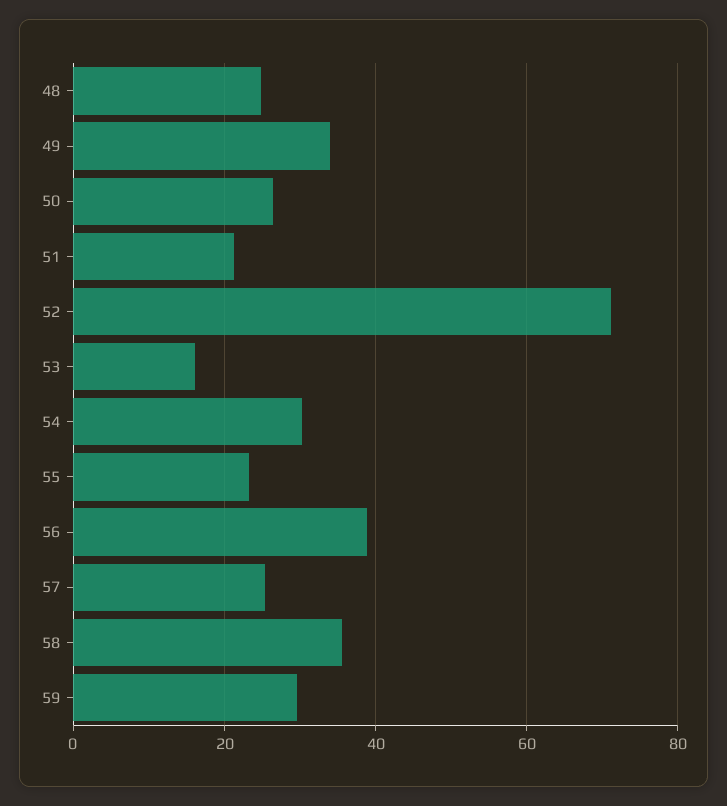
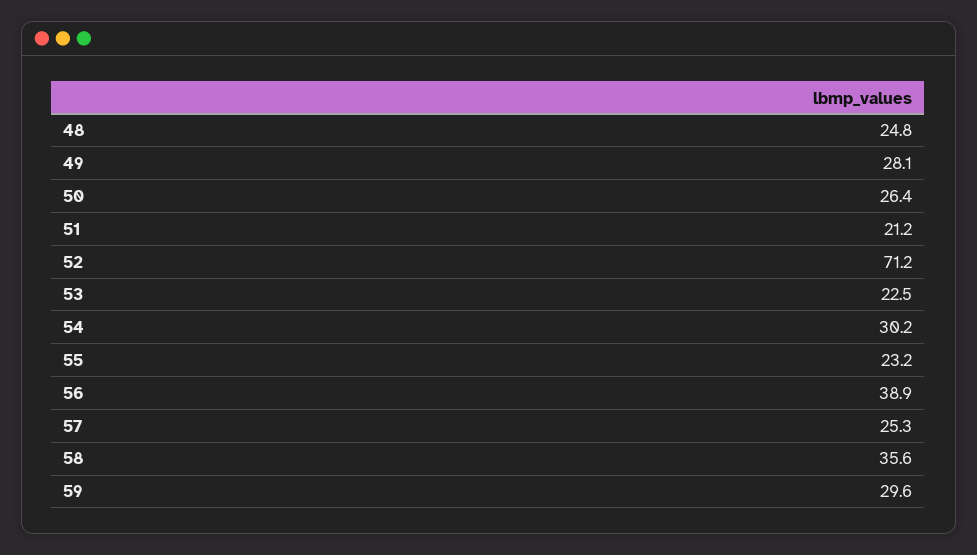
  {
    "48": 24.8,
-   "49": 34,
+   "49": 28.1,
    "50": 26.4,
    "51": 21.2,
    "52": 71.2,
-   "53": 16,
+   "53": 22.5,
    "54": 30.2,
    "55": 23.2,
    "56": 38.9,
    "57": 25.3,
    "58": 35.6,
    "59": 29.6
  }

